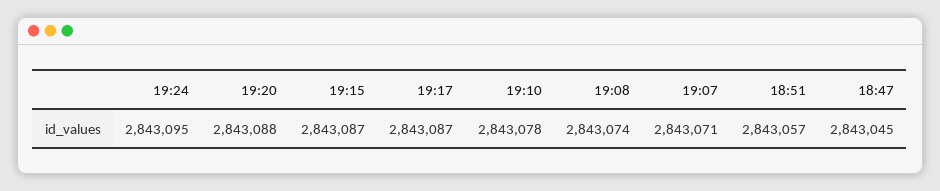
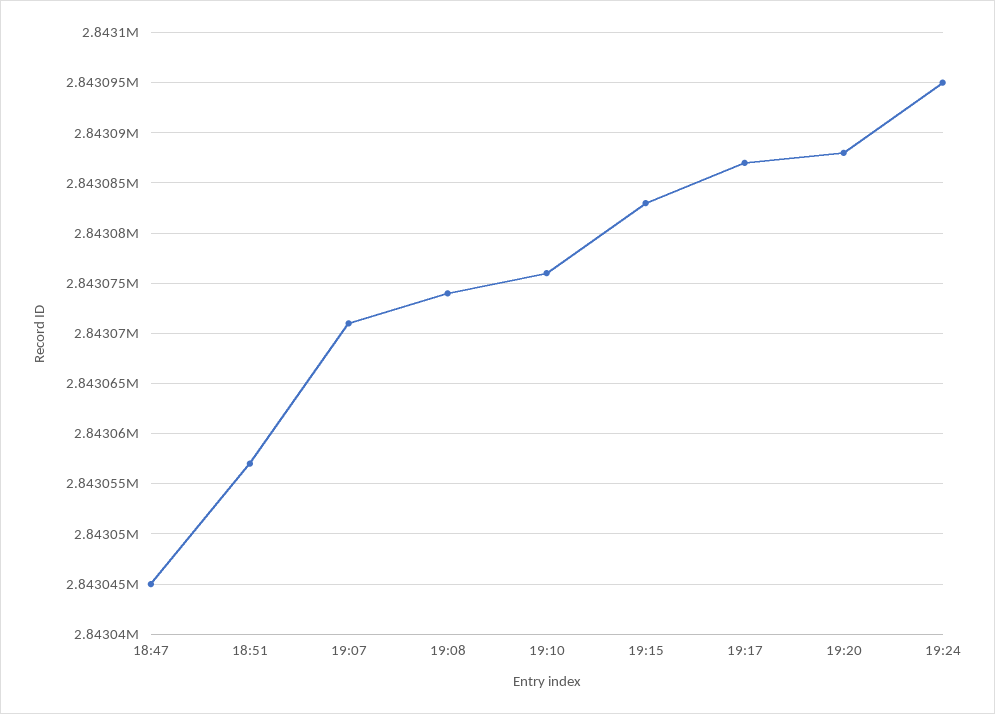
  {
    "19:24": 2843095,
    "19:20": 2843088,
-   "19:15": 2843087,
+   "19:15": 2843083,
    "19:17": 2843087,
-   "19:10": 2843078,
+   "19:10": 2843076,
    "19:08": 2843074,
    "19:07": 2843071,
    "18:51": 2843057,
    "18:47": 2843045
  }

